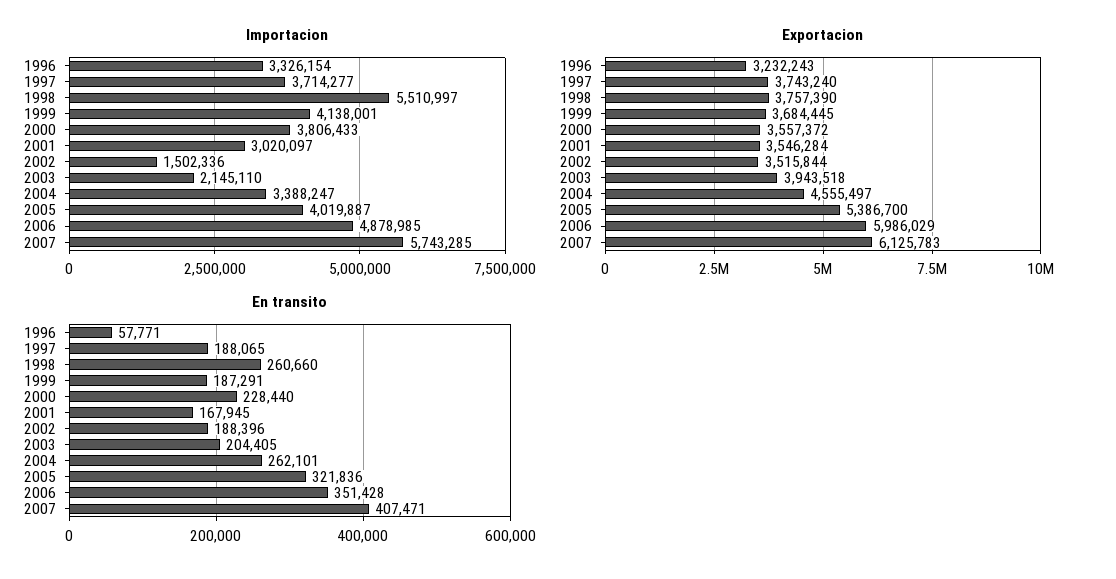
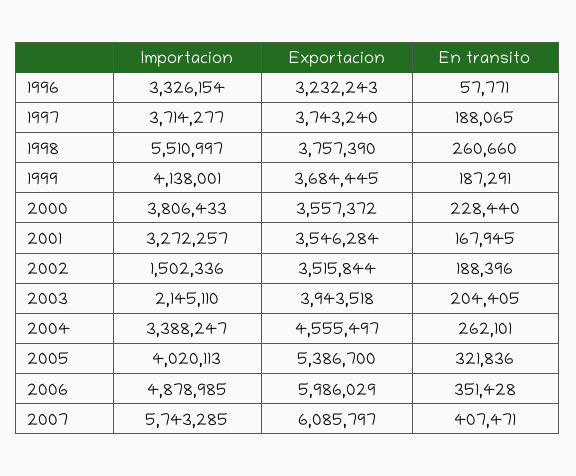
  {
    "Importacion": {
      "1996": 3326154,
      "1997": 3714277,
      "1998": 5510997,
      "1999": 4138001,
      "2000": 3806433,
-     "2001": 3020097,
+     "2001": 3272257,
      "2002": 1502336,
      "2003": 2145110,
      "2004": 3388247,
-     "2005": 4019887,
+     "2005": 4020113,
      "2006": 4878985,
      "2007": 5743285
    },
    "Exportacion": {
      "1996": 3232243,
      "1997": 3743240,
      "1998": 3757390,
      "1999": 3684445,
      "2000": 3557372,
      "2001": 3546284,
      "2002": 3515844,
      "2003": 3943518,
      "2004": 4555497,
      "2005": 5386700,
      "2006": 5986029,
-     "2007": 6125783
+     "2007": 6085797
    },
    "En transito": {
      "1996": 57771,
      "1997": 188065,
      "1998": 260660,
      "1999": 187291,
      "2000": 228440,
      "2001": 167945,
      "2002": 188396,
      "2003": 204405,
      "2004": 262101,
      "2005": 321836,
      "2006": 351428,
      "2007": 407471
    }
  }

